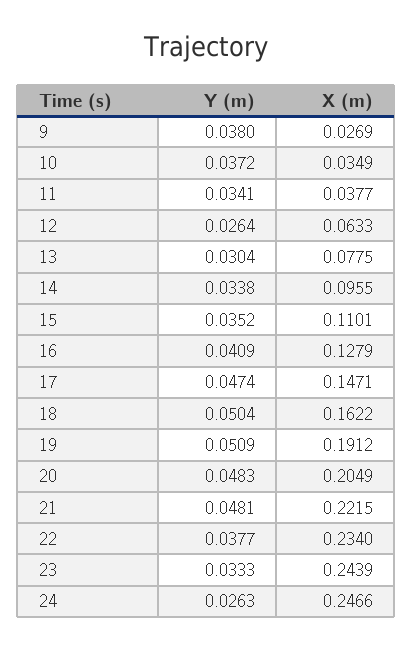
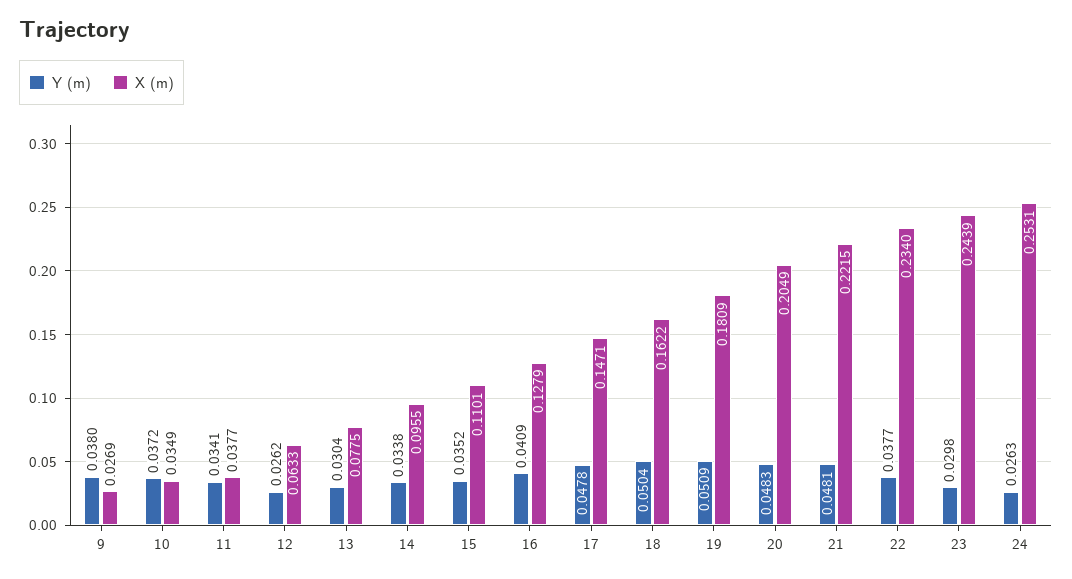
  {
    "Y (m)": {
      "9": 0.038,
      "10": 0.0372,
      "11": 0.0341,
-     "12": 0.0264,
+     "12": 0.0262,
      "13": 0.0304,
      "14": 0.0338,
      "15": 0.0352,
      "16": 0.0409,
-     "17": 0.0474,
+     "17": 0.0478,
      "18": 0.0504,
      "19": 0.0509,
      "20": 0.0483,
      "21": 0.0481,
      "22": 0.0377,
-     "23": 0.0333,
+     "23": 0.0298,
      "24": 0.0263
    },
    "X (m)": {
      "9": 0.0269,
      "10": 0.0349,
      "11": 0.0377,
      "12": 0.0633,
      "13": 0.0775,
      "14": 0.0955,
      "15": 0.1101,
      "16": 0.1279,
      "17": 0.1471,
      "18": 0.1622,
-     "19": 0.1912,
+     "19": 0.1809,
      "20": 0.2049,
      "21": 0.2215,
      "22": 0.234,
      "23": 0.2439,
-     "24": 0.2466
+     "24": 0.2531
    }
  }

